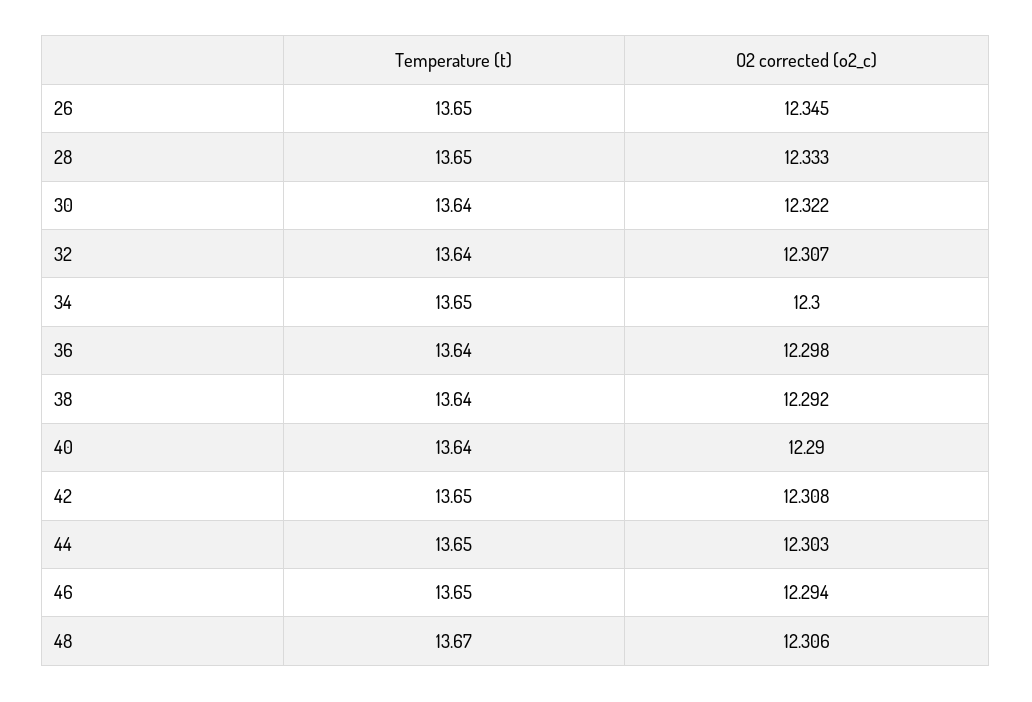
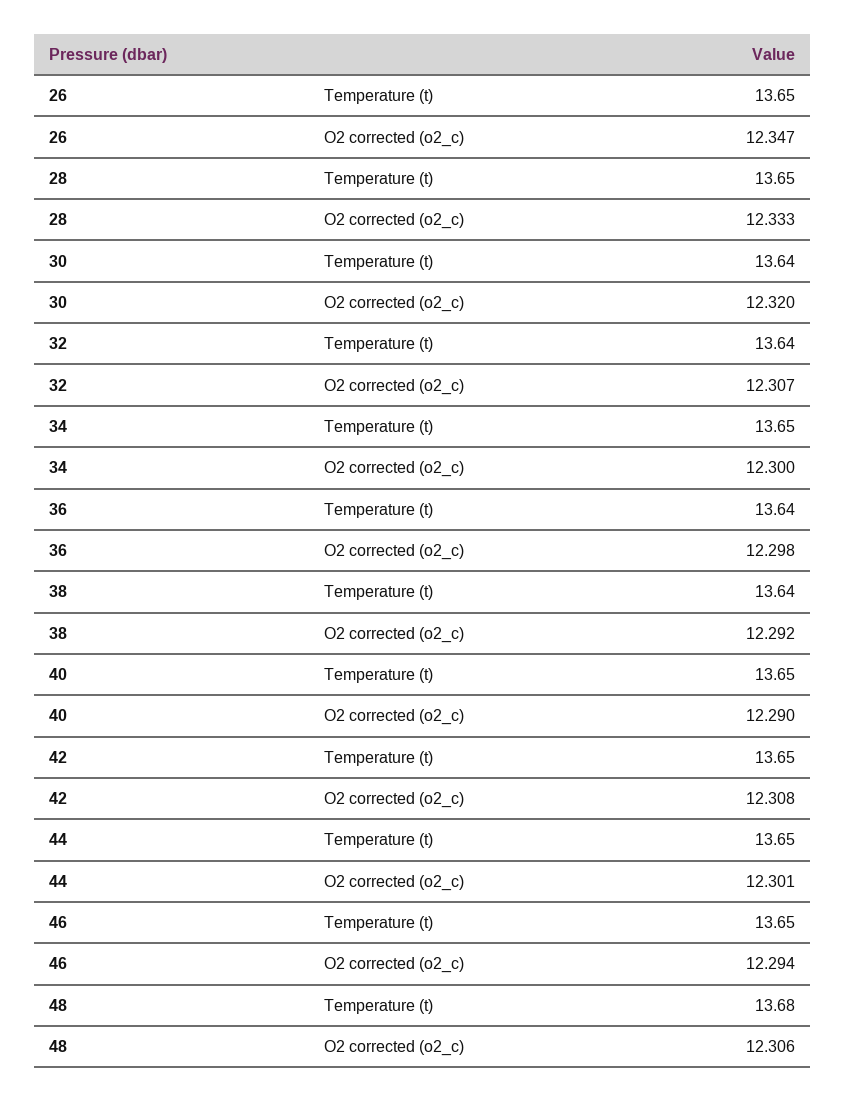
  {
    "Temperature (t)": {
      "26": 13.65,
      "28": 13.65,
      "30": 13.64,
      "32": 13.64,
      "34": 13.65,
      "36": 13.64,
      "38": 13.64,
-     "40": 13.64,
+     "40": 13.65,
      "42": 13.65,
      "44": 13.65,
      "46": 13.65,
-     "48": 13.67
+     "48": 13.68
    },
    "O2 corrected (o2_c)": {
-     "26": 12.345,
+     "26": 12.347,
      "28": 12.333,
-     "30": 12.322,
+     "30": 12.32,
      "32": 12.307,
      "34": 12.3,
      "36": 12.298,
      "38": 12.292,
      "40": 12.29,
      "42": 12.308,
-     "44": 12.303,
+     "44": 12.301,
      "46": 12.294,
      "48": 12.306
    }
  }

